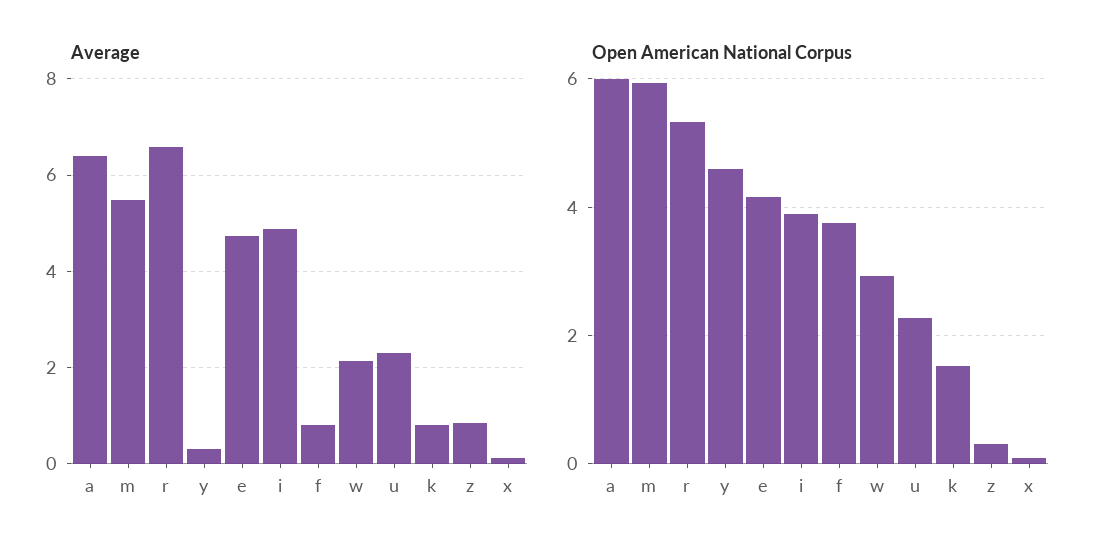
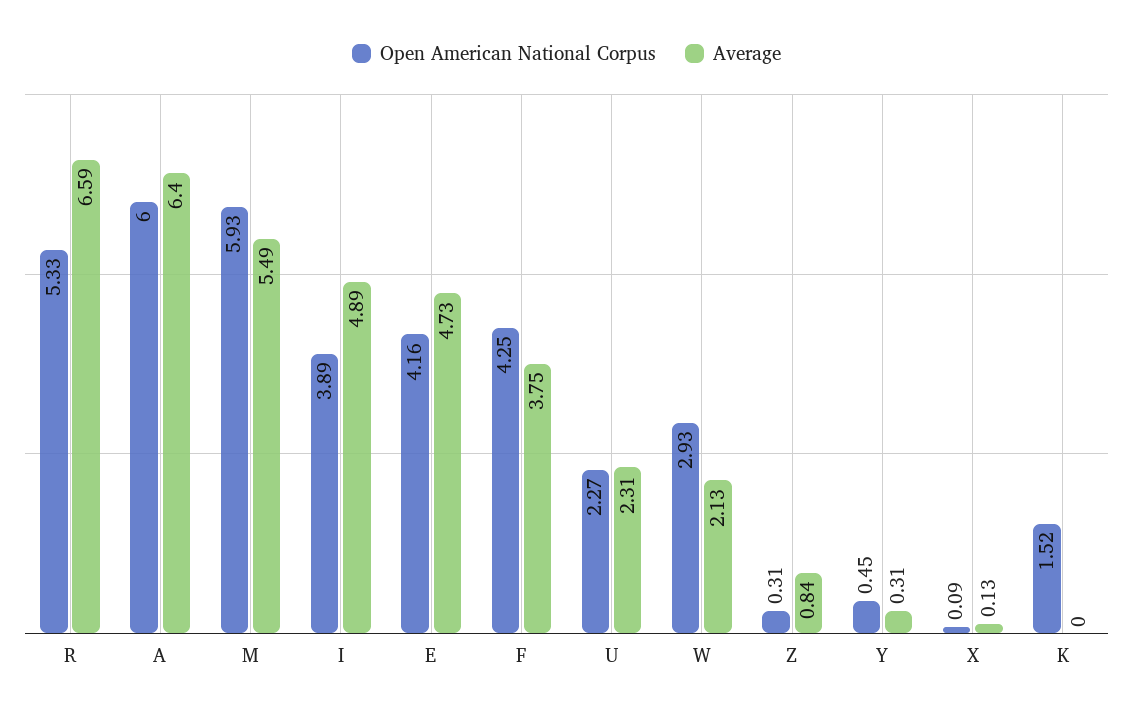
  {
    "Average": {
      "a": 6.4,
      "m": 5.49,
      "r": 6.59,
      "y": 0.31,
      "e": 4.73,
      "i": 4.89,
-     "f": 0.8,
+     "f": 3.75,
      "w": 2.13,
      "u": 2.31,
-     "k": 0.8,
+     "k": 0,
      "z": 0.84,
      "x": 0.13
    },
    "Open American National Corpus": {
      "a": 6,
      "m": 5.93,
      "r": 5.33,
-     "y": 4.6,
+     "y": 0.45,
      "e": 4.16,
      "i": 3.89,
-     "f": 3.8,
+     "f": 4.25,
      "w": 2.93,
      "u": 2.27,
      "k": 1.52,
      "z": 0.31,
      "x": 0.09
    }
  }

